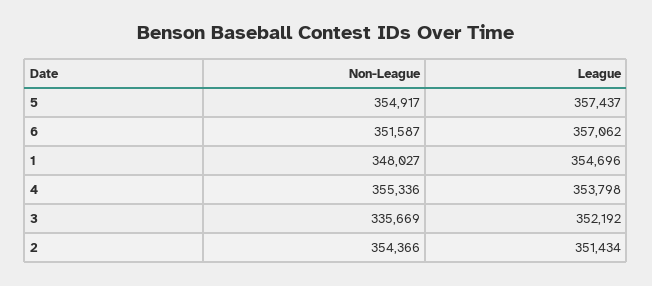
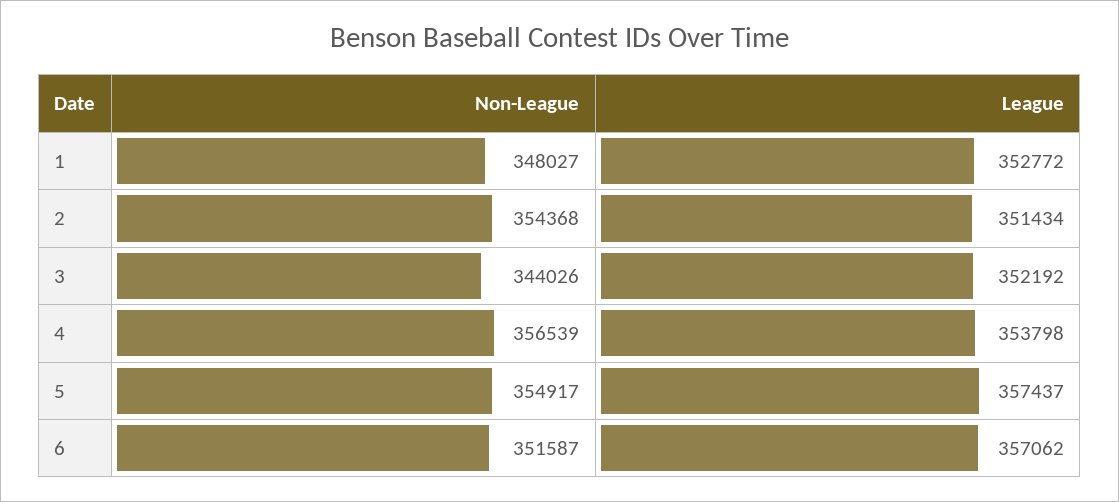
  {
    "Non-League": {
      "5": 354917,
      "6": 351587,
      "1": 348027,
-     "4": 355336,
+     "4": 356539,
-     "3": 335669,
+     "3": 344026,
-     "2": 354366
+     "2": 354368
    },
    "League": {
      "5": 357437,
      "6": 357062,
-     "1": 354696,
+     "1": 352772,
      "4": 353798,
      "3": 352192,
      "2": 351434
    }
  }

